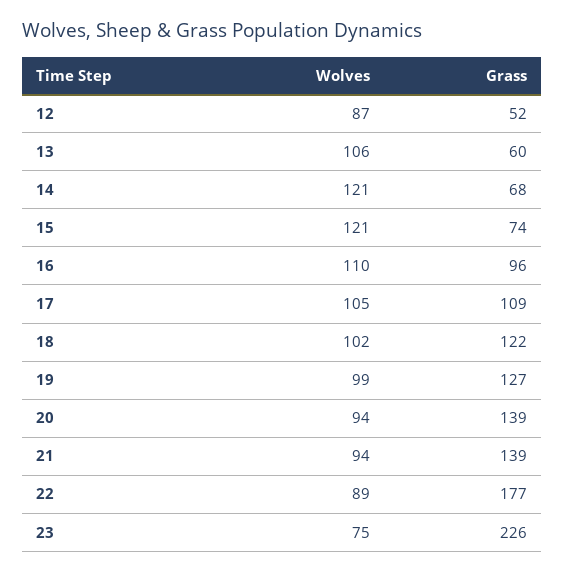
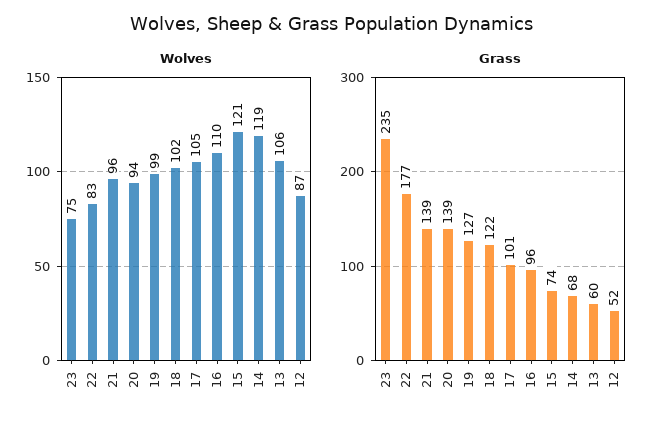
  {
    "Wolves": {
      "12": 87,
      "13": 106,
-     "14": 121,
+     "14": 119,
      "15": 121,
      "16": 110,
      "17": 105,
      "18": 102,
      "19": 99,
      "20": 94,
-     "21": 94,
+     "21": 96,
-     "22": 89,
+     "22": 83,
      "23": 75
    },
    "Grass": {
      "12": 52,
      "13": 60,
      "14": 68,
      "15": 74,
      "16": 96,
-     "17": 109,
+     "17": 101,
      "18": 122,
      "19": 127,
      "20": 139,
      "21": 139,
      "22": 177,
-     "23": 226
+     "23": 235
    }
  }

